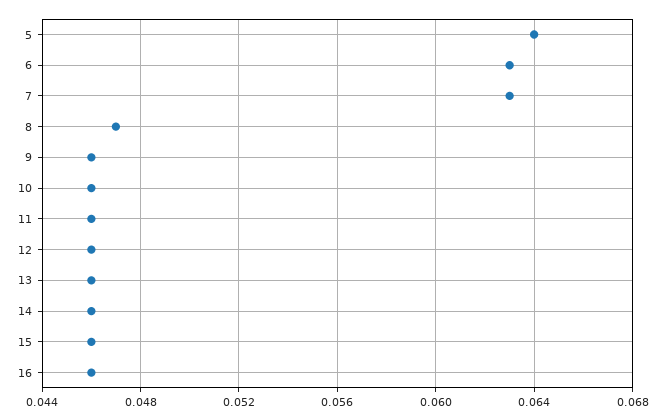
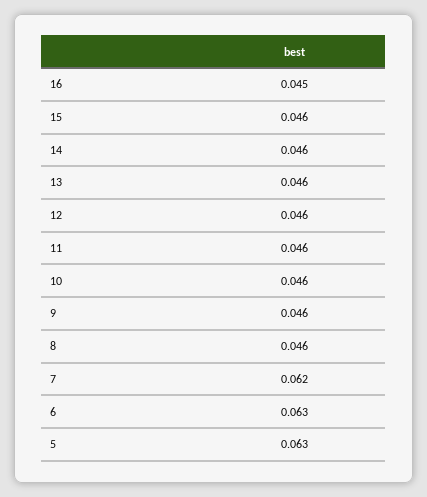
  {
-   "5": 0.064,
+   "5": 0.063,
    "6": 0.063,
-   "7": 0.063,
+   "7": 0.062,
-   "8": 0.047,
+   "8": 0.046,
    "9": 0.046,
    "10": 0.046,
    "11": 0.046,
    "12": 0.046,
    "13": 0.046,
    "14": 0.046,
    "15": 0.046,
-   "16": 0.046
+   "16": 0.045
  }

